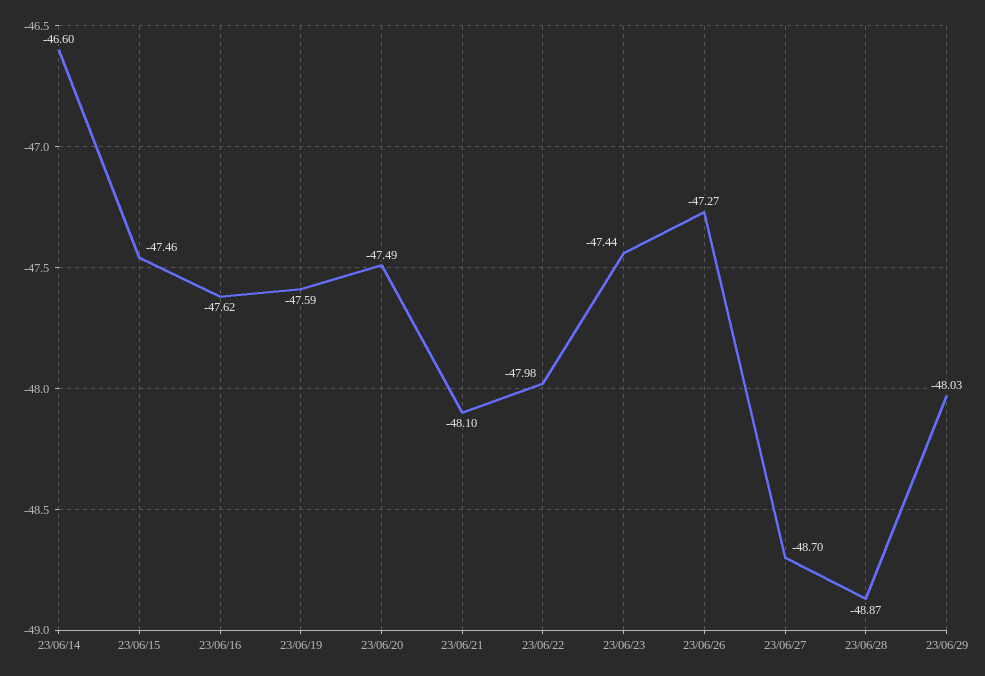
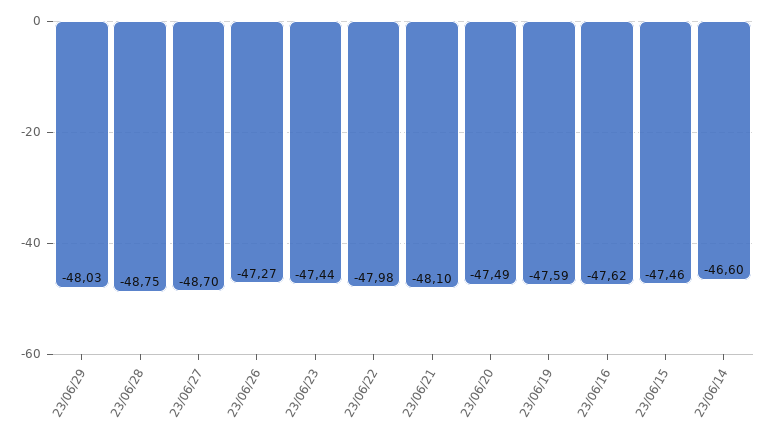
  {
    "23/06/14": -46.6,
    "23/06/15": -47.46,
    "23/06/16": -47.62,
    "23/06/19": -47.59,
    "23/06/20": -47.49,
    "23/06/21": -48.1,
    "23/06/22": -47.98,
    "23/06/23": -47.44,
    "23/06/26": -47.27,
    "23/06/27": -48.7,
-   "23/06/28": -48.87,
+   "23/06/28": -48.75,
    "23/06/29": -48.03
  }

